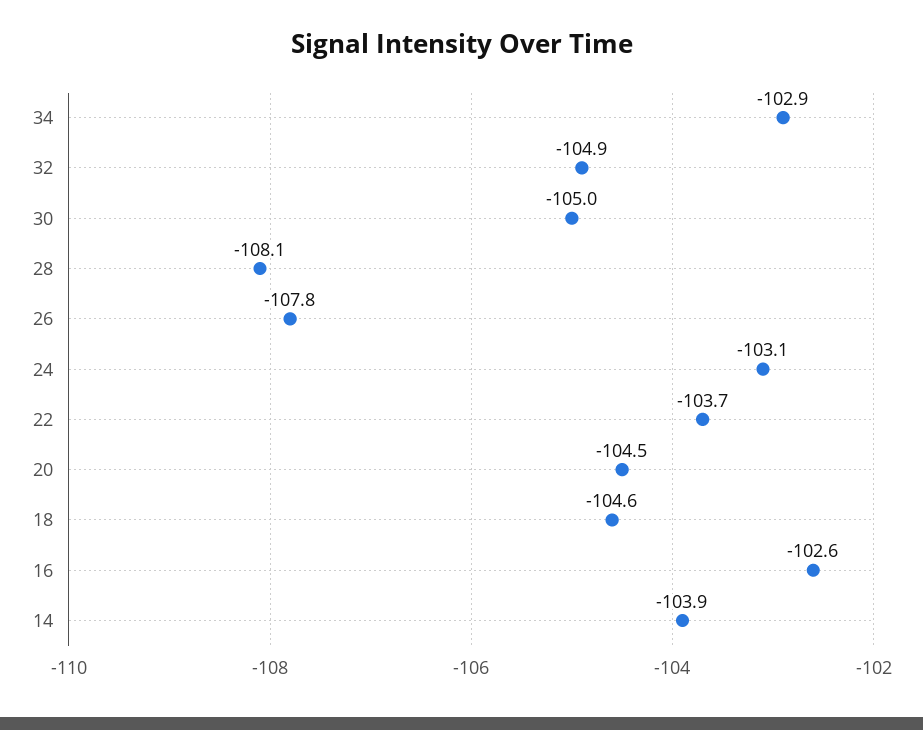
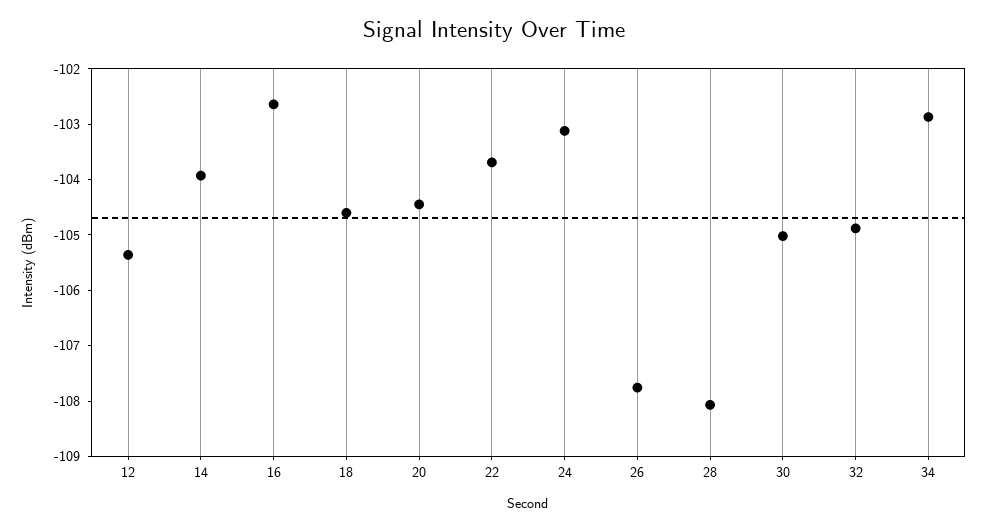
  {
    "34": -102.9,
    "32": -104.9,
    "30": -105,
    "28": -108.1,
    "26": -107.8,
    "24": -103.1,
    "22": -103.7,
    "20": -104.5,
    "18": -104.6,
    "16": -102.6,
-   "14": -103.9
+   "14": -103.9,
+   "12": -105.4
  }

